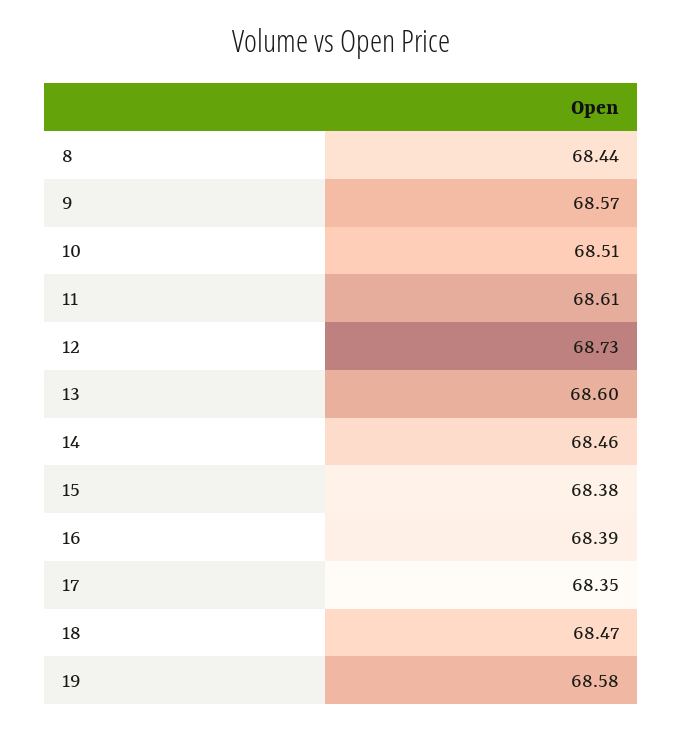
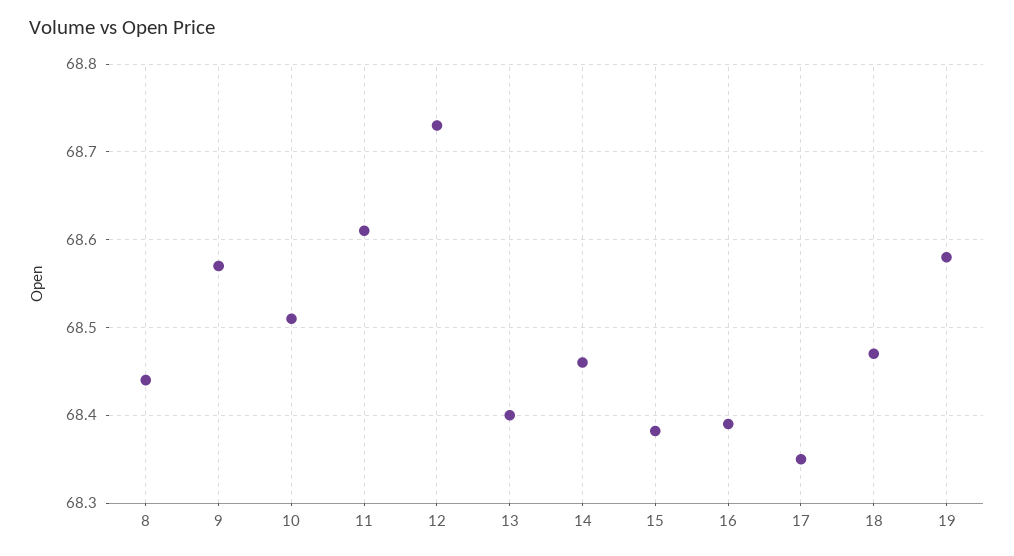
  {
    "8": 68.44,
    "9": 68.57,
    "10": 68.51,
    "11": 68.61,
    "12": 68.73,
-   "13": 68.6,
+   "13": 68.4,
    "14": 68.46,
    "15": 68.38,
    "16": 68.39,
    "17": 68.35,
    "18": 68.47,
    "19": 68.58
  }

